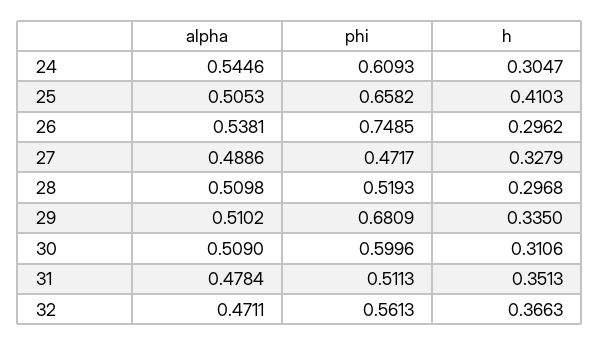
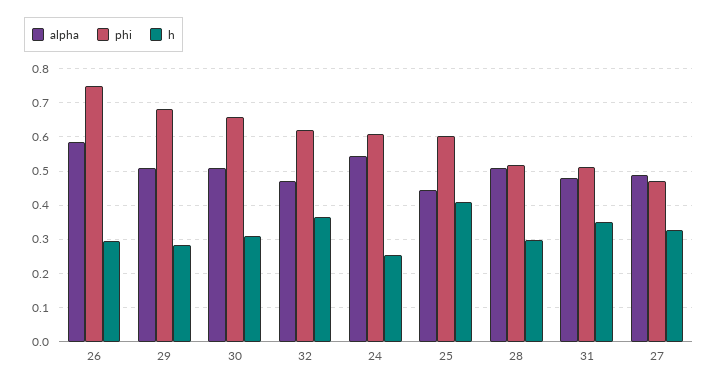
  {
    "alpha": {
      "24": 0.5446,
-     "25": 0.5053,
+     "25": 0.44,
-     "26": 0.5381,
+     "26": 0.58,
      "27": 0.4886,
      "28": 0.5098,
      "29": 0.5102,
      "30": 0.509,
      "31": 0.4784,
      "32": 0.4711
    },
    "phi": {
      "24": 0.6093,
-     "25": 0.6582,
+     "25": 0.6,
      "26": 0.7485,
      "27": 0.4717,
      "28": 0.5193,
      "29": 0.6809,
-     "30": 0.5996,
+     "30": 0.66,
      "31": 0.5113,
-     "32": 0.5613
+     "32": 0.62
    },
    "h": {
-     "24": 0.3047,
+     "24": 0.26,
      "25": 0.4103,
      "26": 0.2962,
      "27": 0.3279,
      "28": 0.2968,
-     "29": 0.335,
+     "29": 0.28,
      "30": 0.3106,
      "31": 0.3513,
      "32": 0.3663
    }
  }

